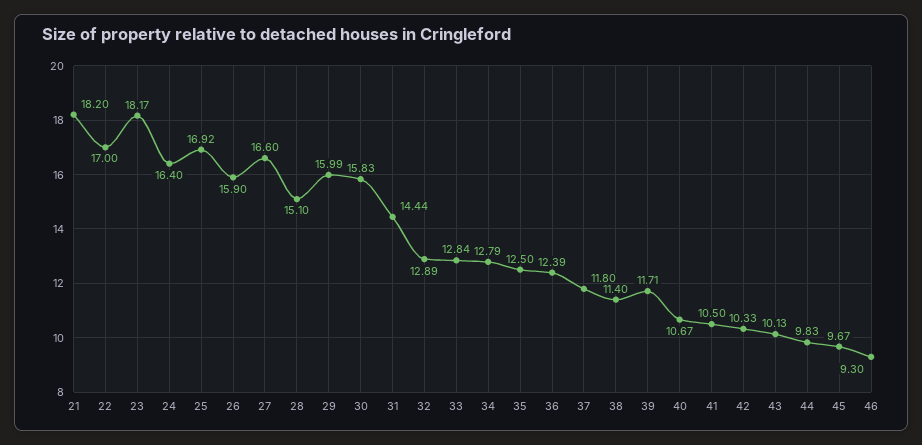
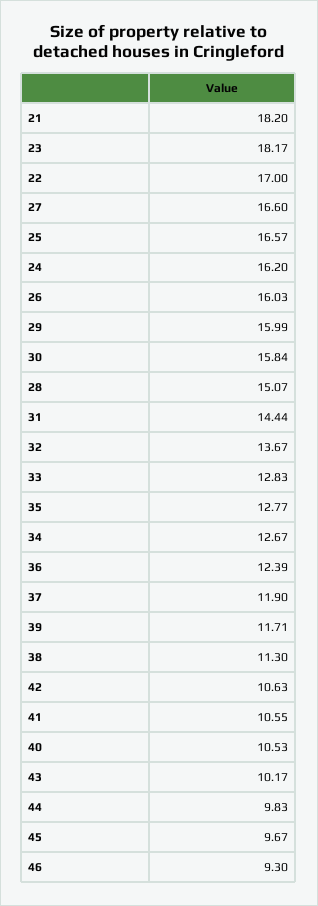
  {
    "21": 18.2,
    "22": 17,
    "23": 18.17,
-   "24": 16.4,
+   "24": 16.2,
-   "25": 16.92,
+   "25": 16.57,
-   "26": 15.9,
+   "26": 16.03,
    "27": 16.6,
-   "28": 15.1,
+   "28": 15.07,
    "29": 15.99,
-   "30": 15.83,
+   "30": 15.84,
    "31": 14.44,
-   "32": 12.89,
+   "32": 13.67,
-   "33": 12.84,
+   "33": 12.83,
-   "34": 12.79,
+   "34": 12.67,
-   "35": 12.5,
+   "35": 12.77,
    "36": 12.39,
-   "37": 11.8,
+   "37": 11.9,
-   "38": 11.4,
+   "38": 11.3,
    "39": 11.71,
-   "40": 10.67,
+   "40": 10.53,
-   "41": 10.5,
+   "41": 10.55,
-   "42": 10.33,
+   "42": 10.63,
-   "43": 10.13,
+   "43": 10.17,
    "44": 9.83,
    "45": 9.67,
    "46": 9.3
  }

